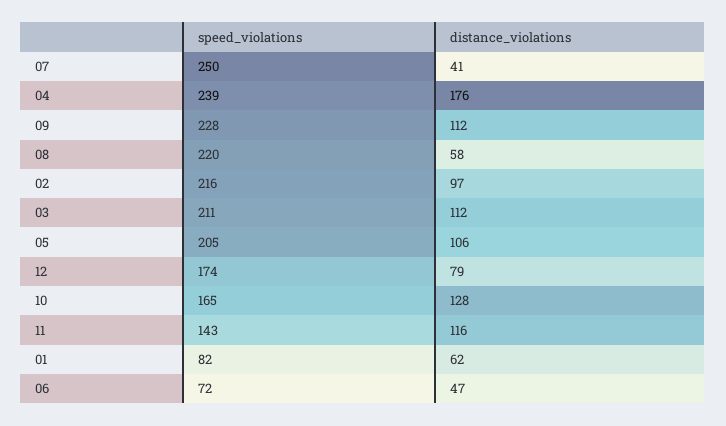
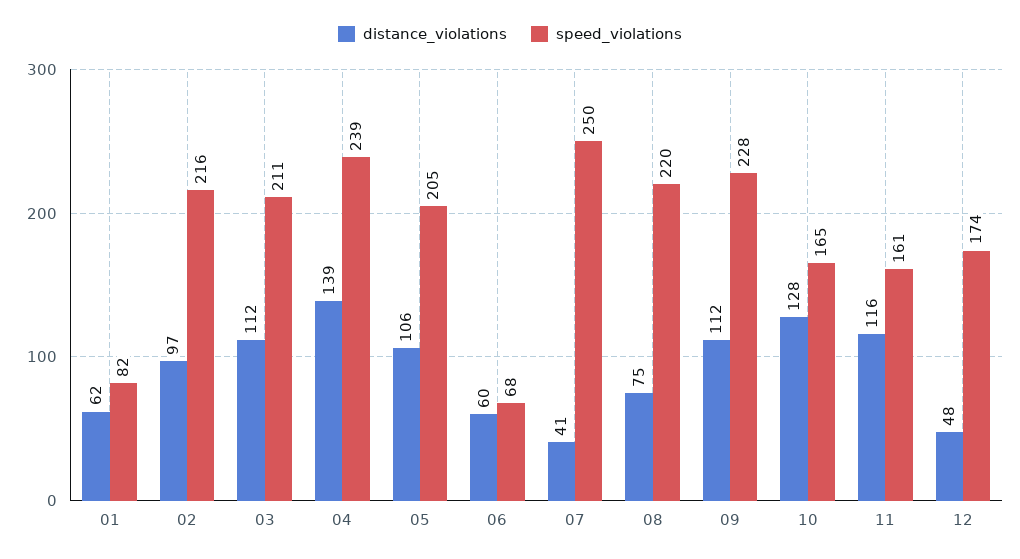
  {
    "speed_violations": {
      "07": 250,
      "04": 239,
      "09": 228,
      "08": 220,
      "02": 216,
      "03": 211,
      "05": 205,
      "12": 174,
      "10": 165,
-     "11": 143,
+     "11": 161,
      "01": 82,
-     "06": 72
+     "06": 68
    },
    "distance_violations": {
      "07": 41,
-     "04": 176,
+     "04": 139,
      "09": 112,
-     "08": 58,
+     "08": 75,
      "02": 97,
      "03": 112,
      "05": 106,
-     "12": 79,
+     "12": 48,
      "10": 128,
      "11": 116,
      "01": 62,
-     "06": 47
+     "06": 60
    }
  }

